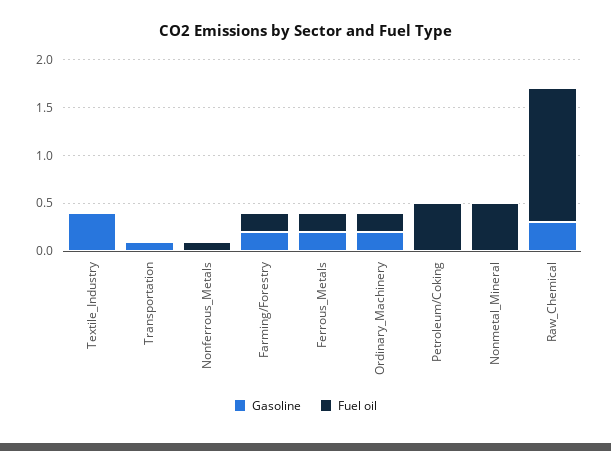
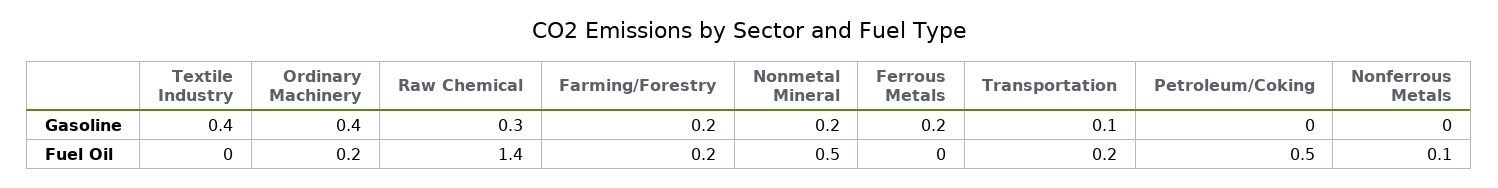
  {
    "Gasoline": {
      "Textile_Industry": 0.4,
      "Transportation": 0.1,
      "Nonferrous_Metals": 0,
      "Farming/Forestry": 0.2,
      "Ferrous_Metals": 0.2,
-     "Ordinary_Machinery": 0.2,
+     "Ordinary_Machinery": 0.4,
      "Petroleum/Coking": 0,
-     "Nonmetal_Mineral": 0,
+     "Nonmetal_Mineral": 0.2,
      "Raw_Chemical": 0.3
    },
    "Fuel oil": {
      "Textile_Industry": 0,
-     "Transportation": 0,
+     "Transportation": 0.2,
      "Nonferrous_Metals": 0.1,
      "Farming/Forestry": 0.2,
-     "Ferrous_Metals": 0.2,
+     "Ferrous_Metals": 0,
      "Ordinary_Machinery": 0.2,
      "Petroleum/Coking": 0.5,
      "Nonmetal_Mineral": 0.5,
      "Raw_Chemical": 1.4
    }
  }

